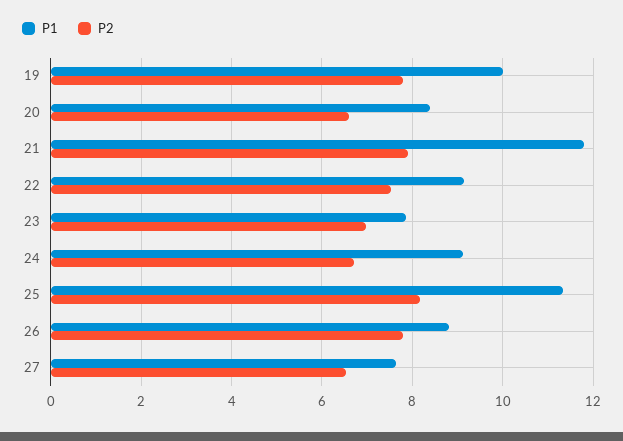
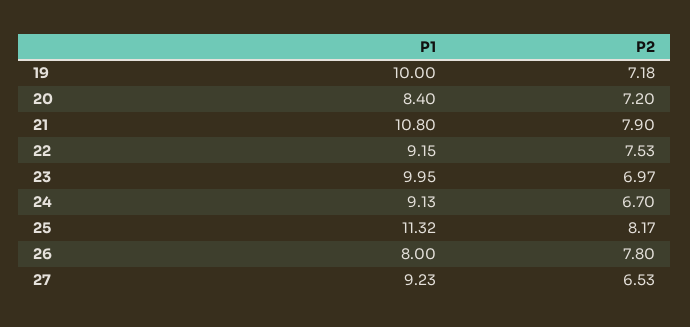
  {
    "P1": {
      "19": 10,
      "20": 8.4,
-     "21": 11.8,
+     "21": 10.8,
      "22": 9.15,
-     "23": 7.8,
+     "23": 9.95,
      "24": 9.13,
      "25": 11.32,
-     "26": 8.8,
+     "26": 8,
-     "27": 7.6
+     "27": 9.23
    },
    "P2": {
-     "19": 7.8,
+     "19": 7.18,
-     "20": 6.6,
+     "20": 7.2,
      "21": 7.9,
      "22": 7.53,
      "23": 6.97,
      "24": 6.7,
      "25": 8.17,
      "26": 7.8,
      "27": 6.53
    }
  }

